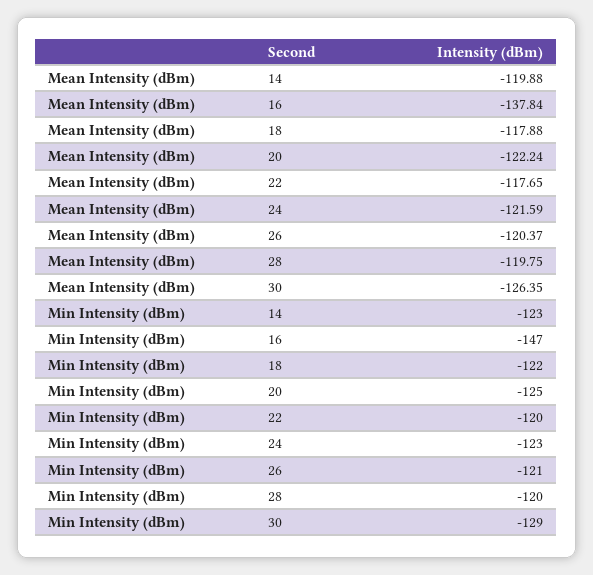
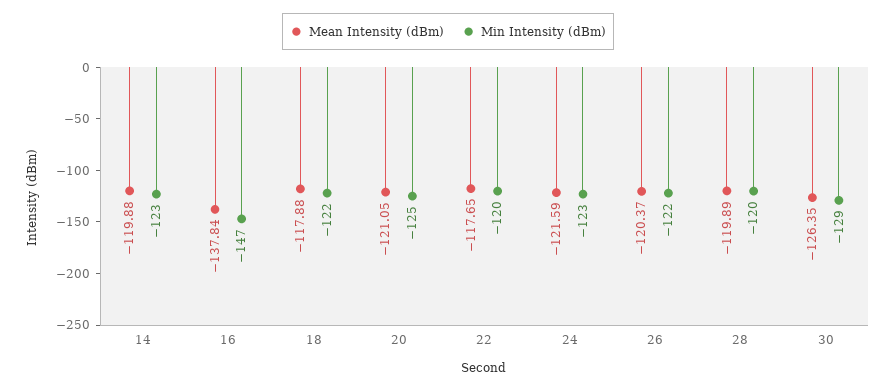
  {
    "Mean Intensity (dBm)": {
      "14": -119.88,
      "16": -137.84,
      "18": -117.88,
-     "20": -122.24,
+     "20": -121.05,
      "22": -117.65,
      "24": -121.59,
      "26": -120.37,
-     "28": -119.75,
+     "28": -119.89,
      "30": -126.35
    },
    "Min Intensity (dBm)": {
      "14": -123,
      "16": -147,
      "18": -122,
      "20": -125,
      "22": -120,
      "24": -123,
-     "26": -121,
+     "26": -122,
      "28": -120,
      "30": -129
    }
  }

